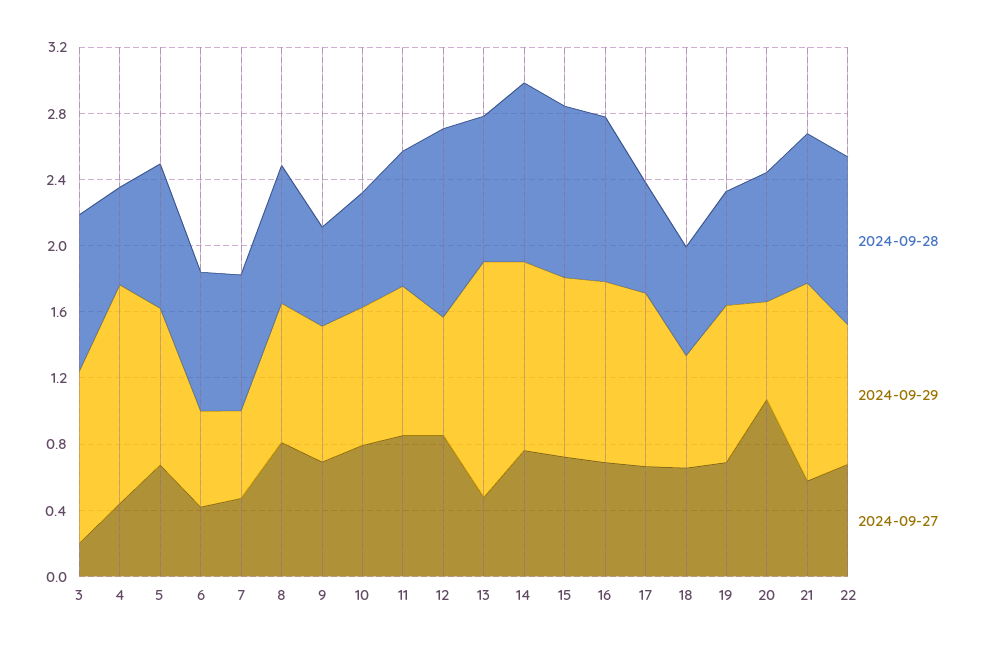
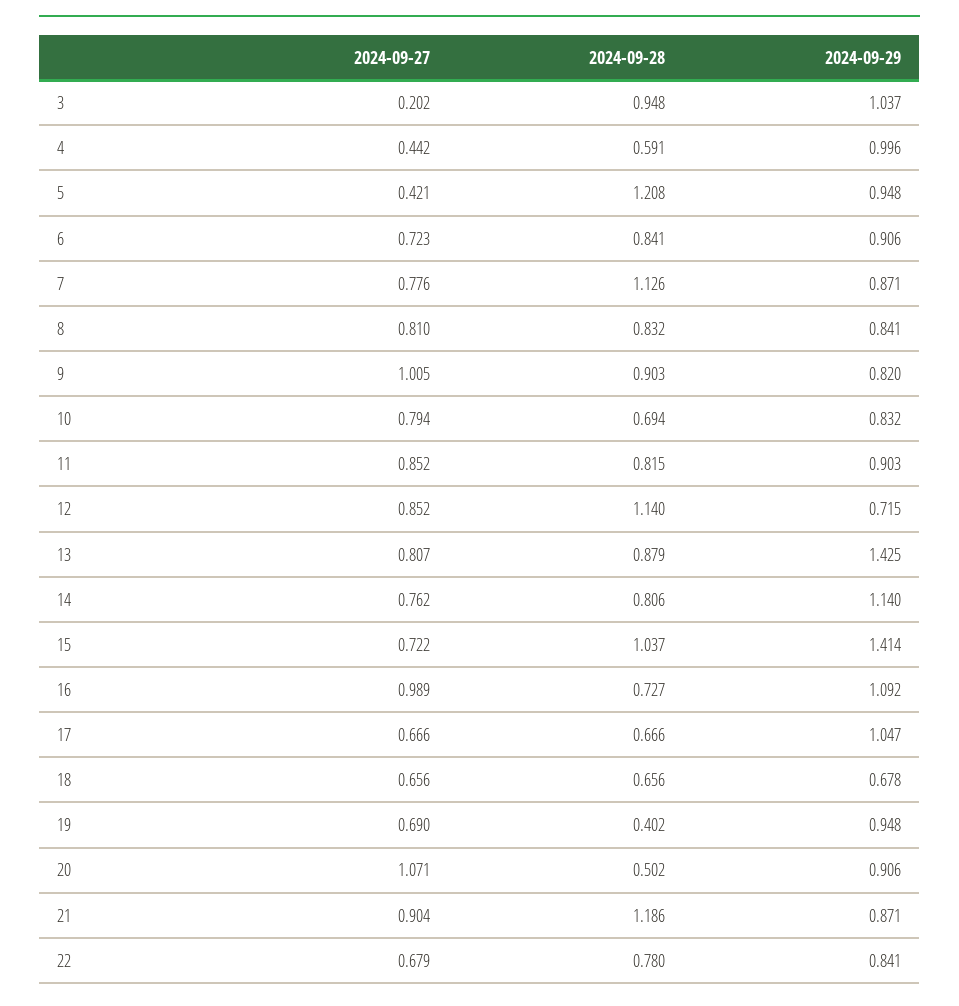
  {
    "2024-09-28": {
      "3": 0.948,
      "4": 0.591,
-     "5": 0.9,
+     "5": 1.208,
      "6": 0.841,
-     "7": 0.8,
+     "7": 1.126,
      "8": 0.832,
-     "9": 0.6,
+     "9": 0.903,
      "10": 0.694,
      "11": 0.815,
      "12": 1.14,
      "13": 0.879,
-     "14": 1.1,
+     "14": 0.806,
      "15": 1.037,
-     "16": 1,
+     "16": 0.727,
      "17": 0.666,
      "18": 0.656,
-     "19": 0.7,
+     "19": 0.402,
-     "20": 0.8,
+     "20": 0.502,
-     "21": 0.9,
+     "21": 1.186,
-     "22": 1
+     "22": 0.78
    },
    "2024-09-29": {
      "3": 1.037,
-     "4": 1.3,
+     "4": 0.996,
      "5": 0.948,
-     "6": 0.6,
+     "6": 0.906,
-     "7": 0.5,
+     "7": 0.871,
      "8": 0.841,
      "9": 0.82,
      "10": 0.832,
      "11": 0.903,
      "12": 0.715,
      "13": 1.425,
      "14": 1.14,
-     "15": 1.1,
+     "15": 1.414,
      "16": 1.092,
      "17": 1.047,
      "18": 0.678,
      "19": 0.948,
-     "20": 0.6,
+     "20": 0.906,
-     "21": 1.2,
+     "21": 0.871,
      "22": 0.841
    },
    "2024-09-27": {
      "3": 0.202,
      "4": 0.442,
-     "5": 0.7,
+     "5": 0.421,
-     "6": 0.4,
+     "6": 0.723,
-     "7": 0.5,
+     "7": 0.776,
      "8": 0.81,
-     "9": 0.7,
+     "9": 1.005,
      "10": 0.794,
      "11": 0.852,
      "12": 0.852,
-     "13": 0.5,
+     "13": 0.807,
      "14": 0.762,
      "15": 0.722,
-     "16": 0.7,
+     "16": 0.989,
      "17": 0.666,
      "18": 0.656,
      "19": 0.69,
      "20": 1.071,
-     "21": 0.6,
+     "21": 0.904,
      "22": 0.679
    }
  }

